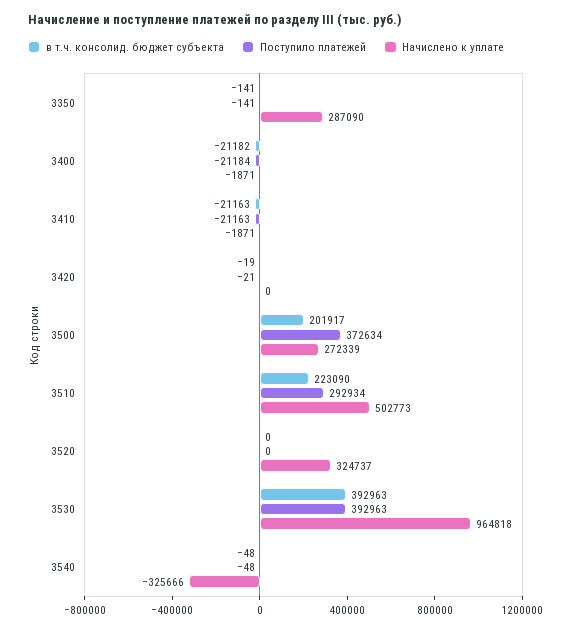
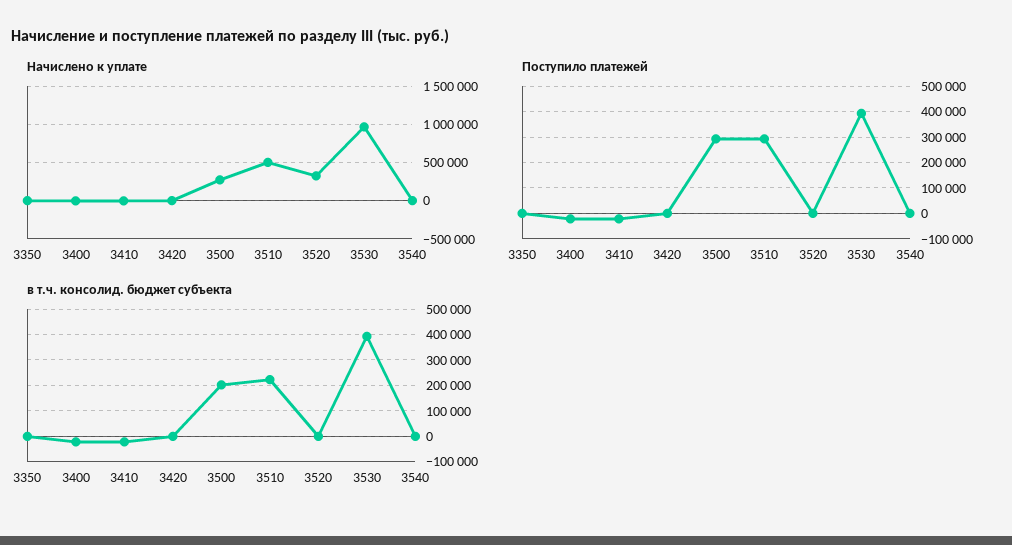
  {
    "в т.ч. консолид. бюджет субъекта": {
      "3350": -141,
      "3400": -21182,
      "3410": -21163,
      "3420": -19,
      "3500": 201917,
      "3510": 223090,
      "3520": 0,
      "3530": 392963,
      "3540": -48
    },
    "Поступило платежей": {
      "3350": -141,
      "3400": -21184,
      "3410": -21163,
      "3420": -21,
-     "3500": 372634,
+     "3500": 300000,
      "3510": 292934,
      "3520": 0,
      "3530": 392963,
      "3540": -48
    },
    "Начислено к уплате": {
-     "3350": 287090,
+     "3350": 0,
      "3400": -1871,
      "3410": -1871,
      "3420": 0,
      "3500": 272339,
      "3510": 502773,
      "3520": 324737,
      "3530": 964818,
-     "3540": -325666
+     "3540": 0
    }
  }

